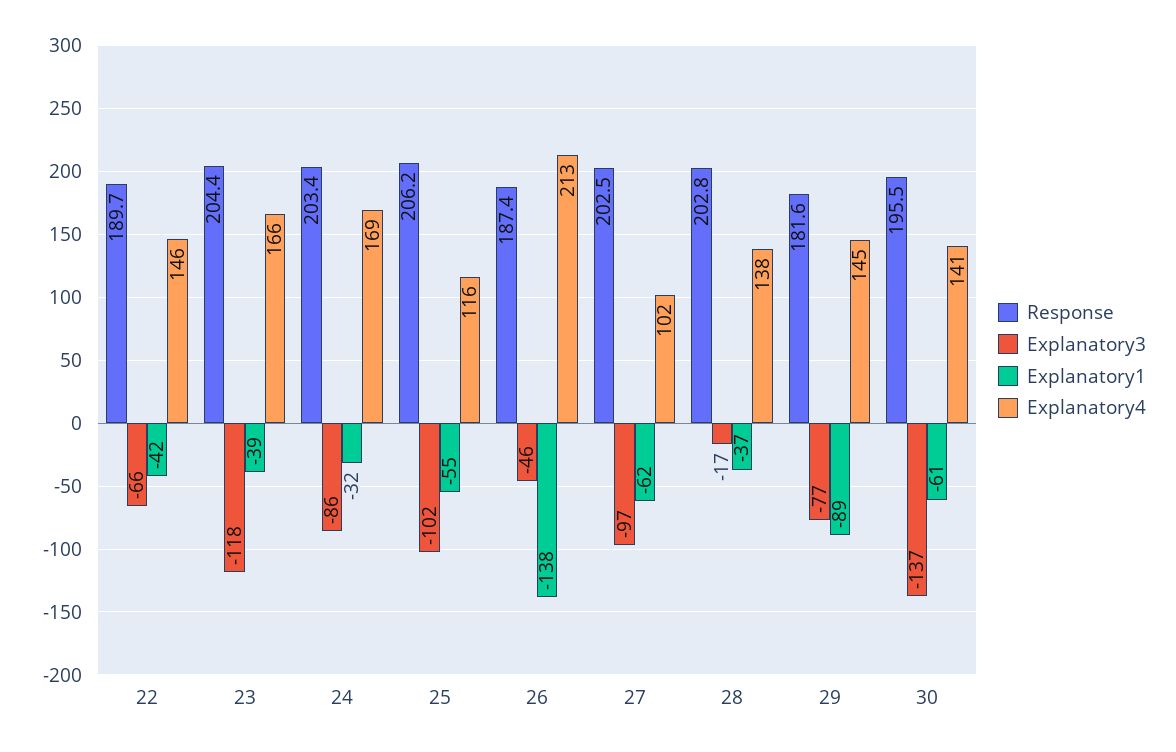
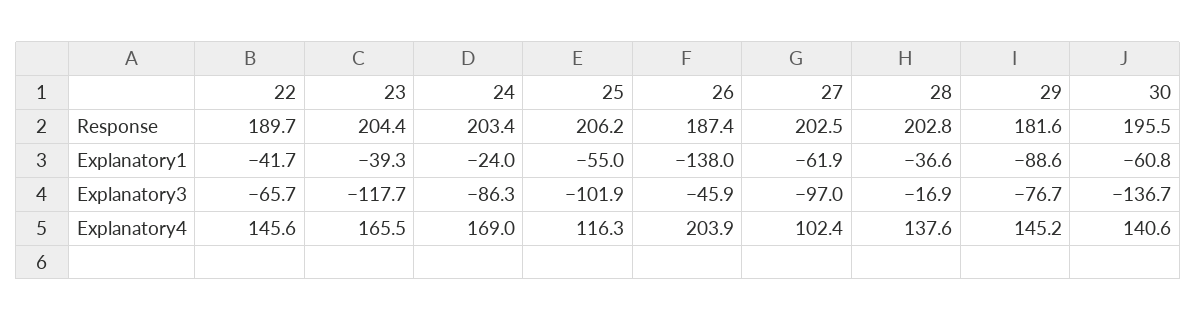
  {
    "Response": {
      "22": 189.7,
      "23": 204.4,
      "24": 203.4,
      "25": 206.2,
      "26": 187.4,
      "27": 202.5,
      "28": 202.8,
      "29": 181.6,
      "30": 195.5
    },
    "Explanatory3": {
      "22": -65.7,
      "23": -117.7,
      "24": -86.3,
      "25": -101.9,
      "26": -45.9,
      "27": -97,
      "28": -16.9,
      "29": -76.7,
      "30": -136.7
    },
    "Explanatory1": {
      "22": -41.7,
      "23": -39.3,
-     "24": -32,
+     "24": -24,
      "25": -55,
      "26": -138,
      "27": -61.9,
      "28": -36.6,
      "29": -88.6,
      "30": -60.8
    },
    "Explanatory4": {
      "22": 145.6,
      "23": 165.5,
      "24": 169,
      "25": 116.3,
-     "26": 213,
+     "26": 203.9,
      "27": 102.4,
      "28": 137.6,
      "29": 145.2,
      "30": 140.6
    }
  }

